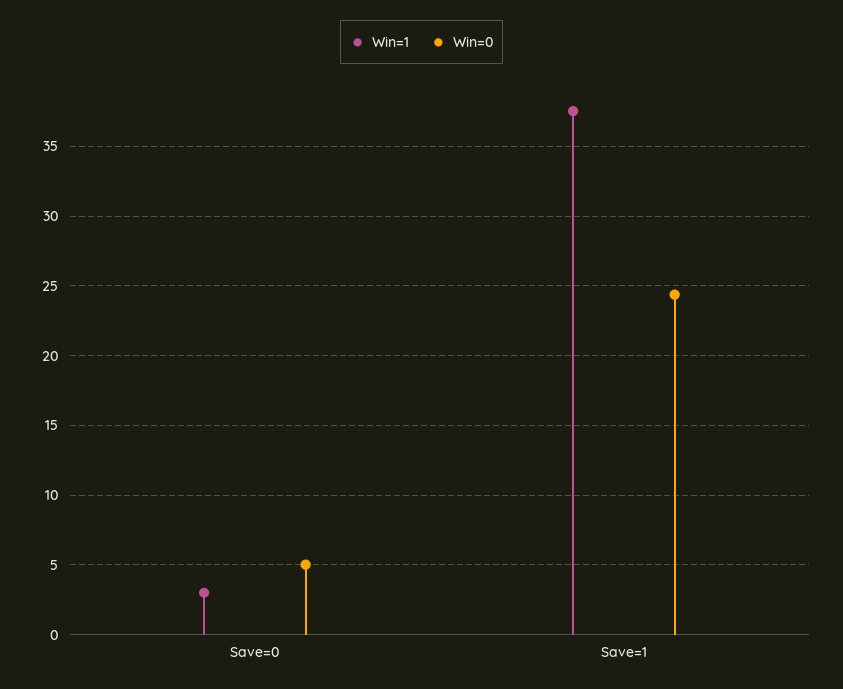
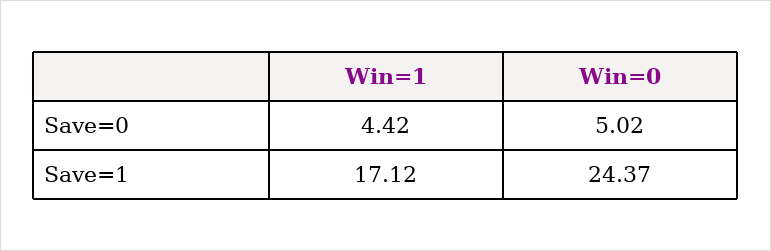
  {
    "Win=1": {
-     "Save=0": 3,
+     "Save=0": 4.42,
-     "Save=1": 37.5
+     "Save=1": 17.12
    },
    "Win=0": {
      "Save=0": 5.02,
      "Save=1": 24.37
    }
  }

